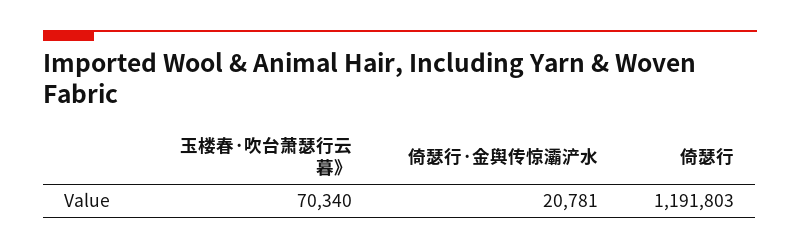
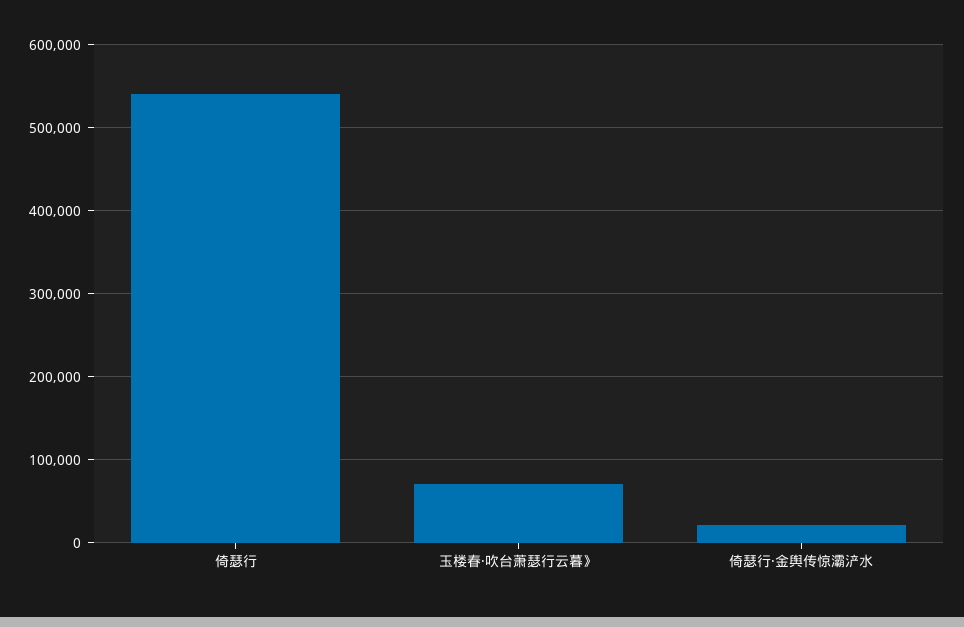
  {
    "玉楼春·吹台萧瑟行云暮》": 70340,
    "倚瑟行·金舆传惊灞浐水": 20781,
-   "倚瑟行": 1191803
+   "倚瑟行": 540000
  }

